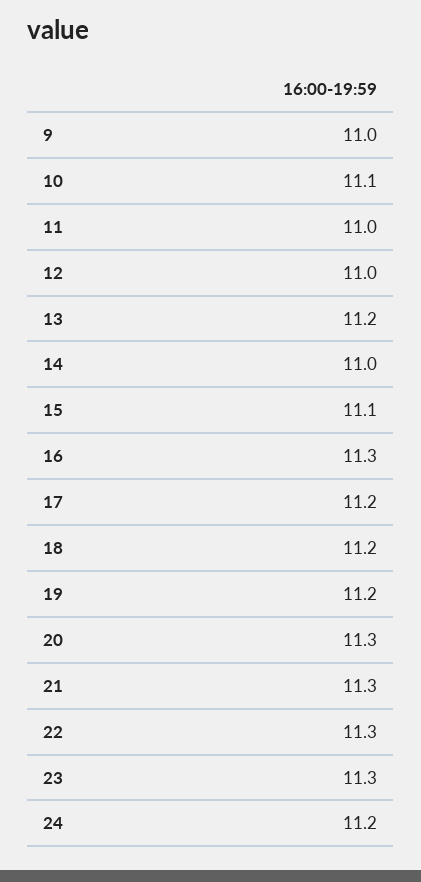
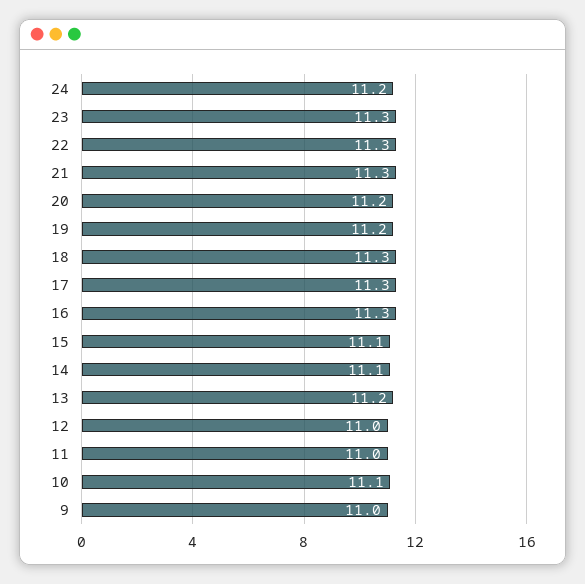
  {
    "9": 11,
    "10": 11.1,
    "11": 11,
    "12": 11,
    "13": 11.2,
-   "14": 11,
+   "14": 11.1,
    "15": 11.1,
    "16": 11.3,
-   "17": 11.2,
+   "17": 11.3,
-   "18": 11.2,
+   "18": 11.3,
    "19": 11.2,
-   "20": 11.3,
+   "20": 11.2,
    "21": 11.3,
    "22": 11.3,
    "23": 11.3,
    "24": 11.2
  }

